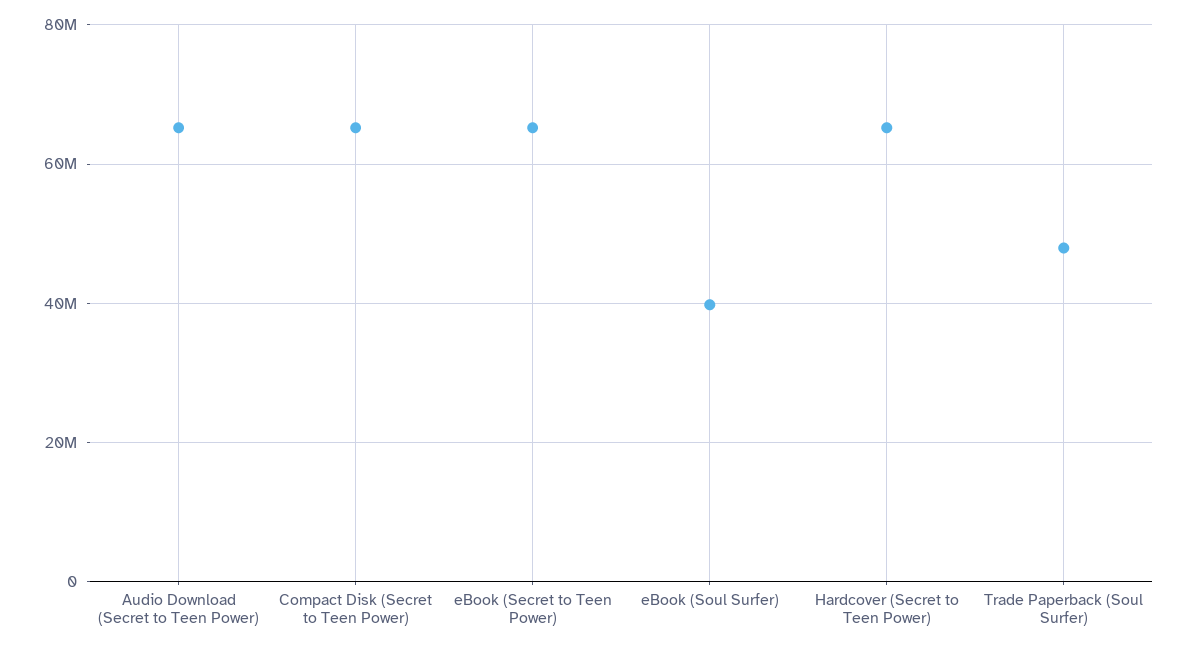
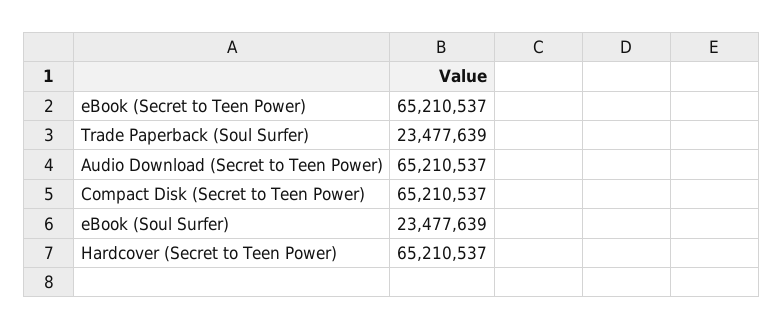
  {
    "Audio Download (Secret to Teen Power)": 65210537,
    "Compact Disk (Secret to Teen Power)": 65210537,
    "eBook (Secret to Teen Power)": 65210537,
-   "eBook (Soul Surfer)": 40000000,
+   "eBook (Soul Surfer)": 23477639,
    "Hardcover (Secret to Teen Power)": 65210537,
-   "Trade Paperback (Soul Surfer)": 48000000
+   "Trade Paperback (Soul Surfer)": 23477639
  }

